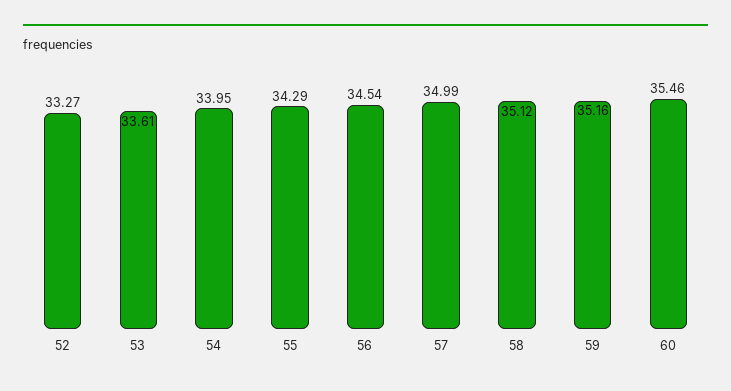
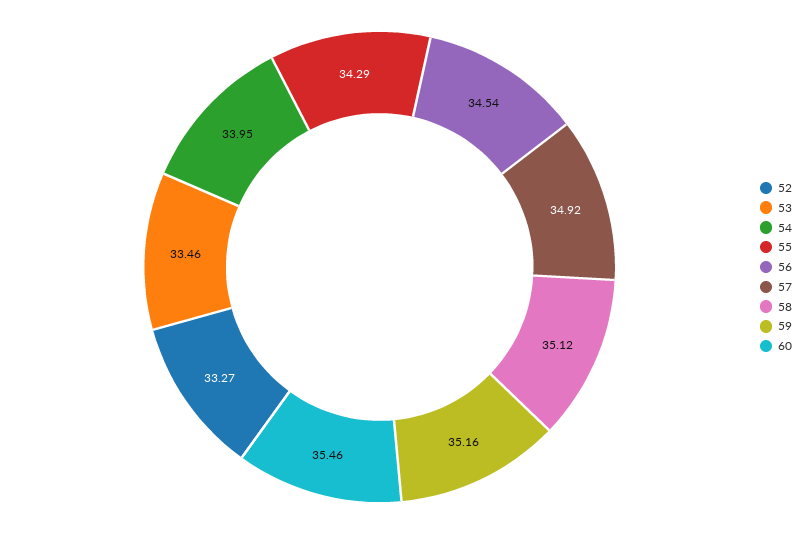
  {
    "52": 33.27,
-   "53": 33.61,
+   "53": 33.46,
    "54": 33.95,
    "55": 34.29,
    "56": 34.54,
-   "57": 34.99,
+   "57": 34.92,
    "58": 35.12,
    "59": 35.16,
    "60": 35.46
  }

